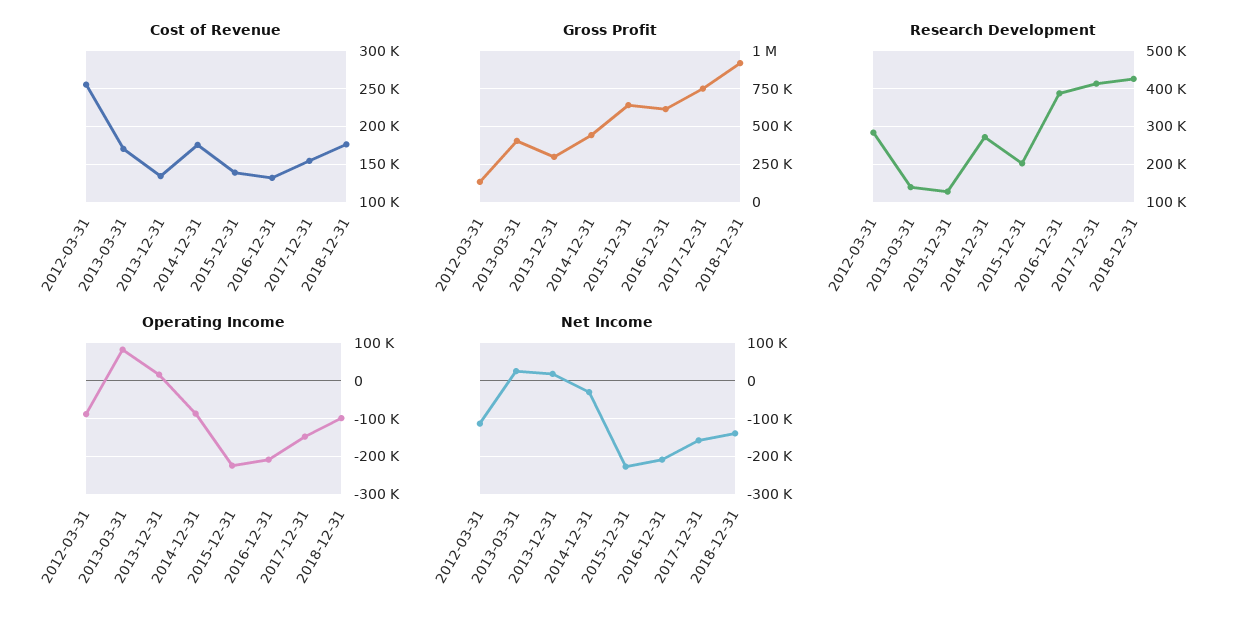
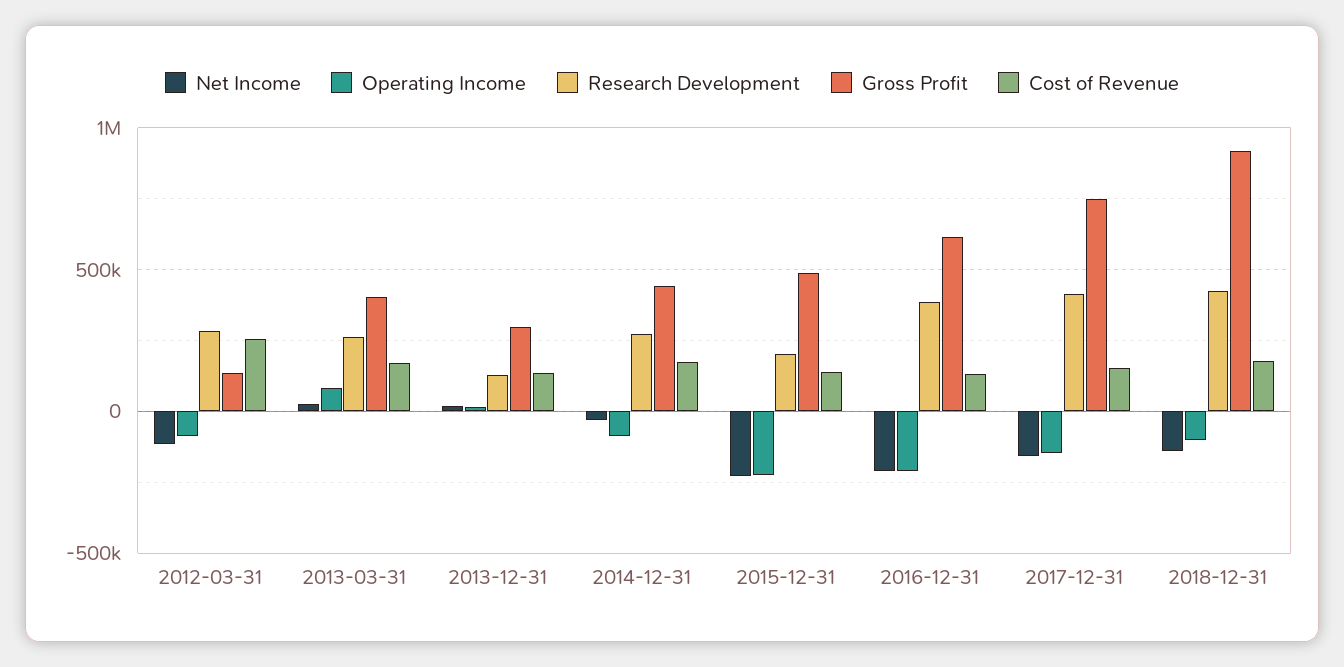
  {
    "Cost of Revenue": {
      "2012-03-31": 260000,
      "2013-03-31": 170000,
      "2013-12-31": 130000,
      "2014-12-31": 180000,
      "2015-12-31": 140000,
      "2016-12-31": 130000,
      "2017-12-31": 150000,
      "2018-12-31": 180000
    },
    "Gross Profit": {
      "2012-03-31": 150000,
      "2013-03-31": 400000,
      "2013-12-31": 300000,
      "2014-12-31": 450000,
-     "2015-12-31": 650000,
+     "2015-12-31": 500000,
      "2016-12-31": 600000,
      "2017-12-31": 750000,
      "2018-12-31": 900000
    },
    "Research Development": {
      "2012-03-31": 280000,
-     "2013-03-31": 140000,
+     "2013-03-31": 250000,
      "2013-12-31": 120000,
      "2014-12-31": 280000,
      "2015-12-31": 200000,
      "2016-12-31": 380000,
      "2017-12-31": 420000,
      "2018-12-31": 420000
    },
    "Operating Income": {
      "2012-03-31": -80000,
      "2013-03-31": 80000,
      "2013-12-31": 20000,
      "2014-12-31": -80000,
      "2015-12-31": -220000,
      "2016-12-31": -200000,
      "2017-12-31": -140000,
      "2018-12-31": -100000
    },
    "Net Income": {
      "2012-03-31": -120000,
      "2013-03-31": 20000,
      "2013-12-31": 20000,
      "2014-12-31": -40000,
      "2015-12-31": -220000,
      "2016-12-31": -200000,
      "2017-12-31": -160000,
      "2018-12-31": -140000
    }
  }

